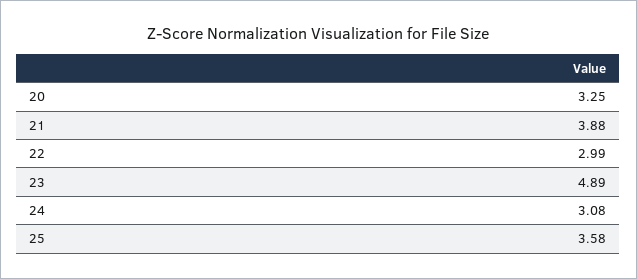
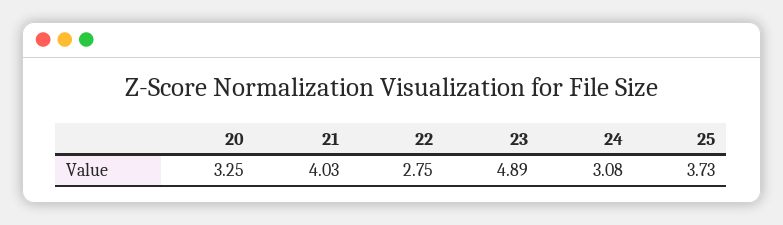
  {
    "20": 3.25,
-   "21": 3.88,
+   "21": 4.03,
-   "22": 2.99,
+   "22": 2.75,
    "23": 4.89,
    "24": 3.08,
-   "25": 3.58
+   "25": 3.73
  }

